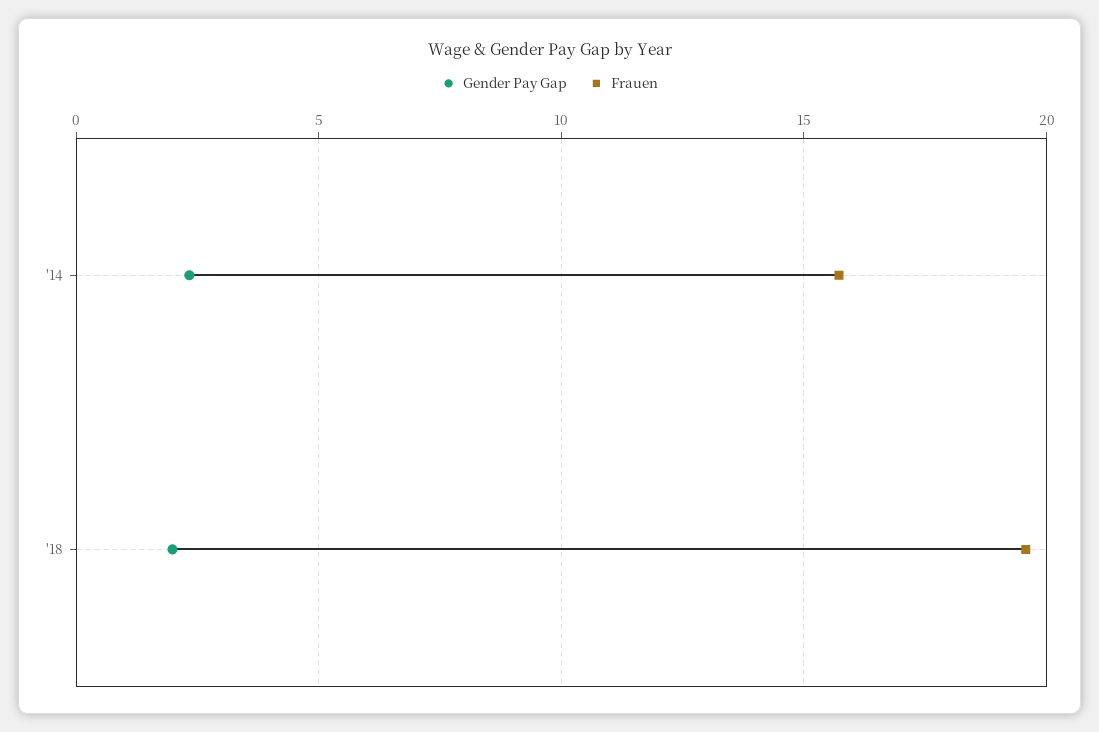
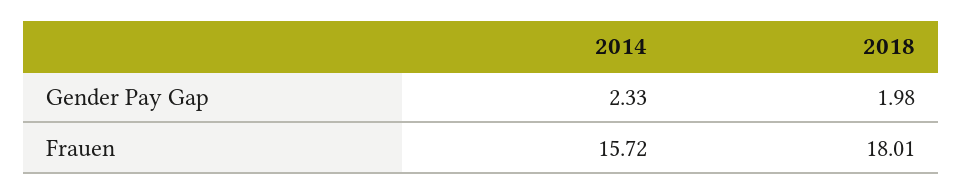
  {
    "Gender Pay Gap": {
      "'14": 2.33,
      "'18": 1.98
    },
    "Frauen": {
      "'14": 15.72,
-     "'18": 19.5
+     "'18": 18.01
    }
  }

